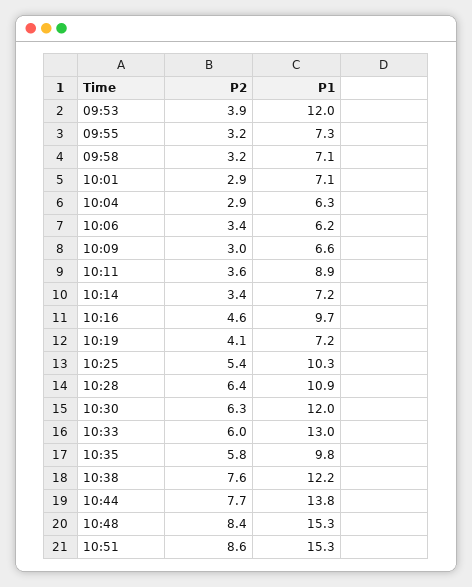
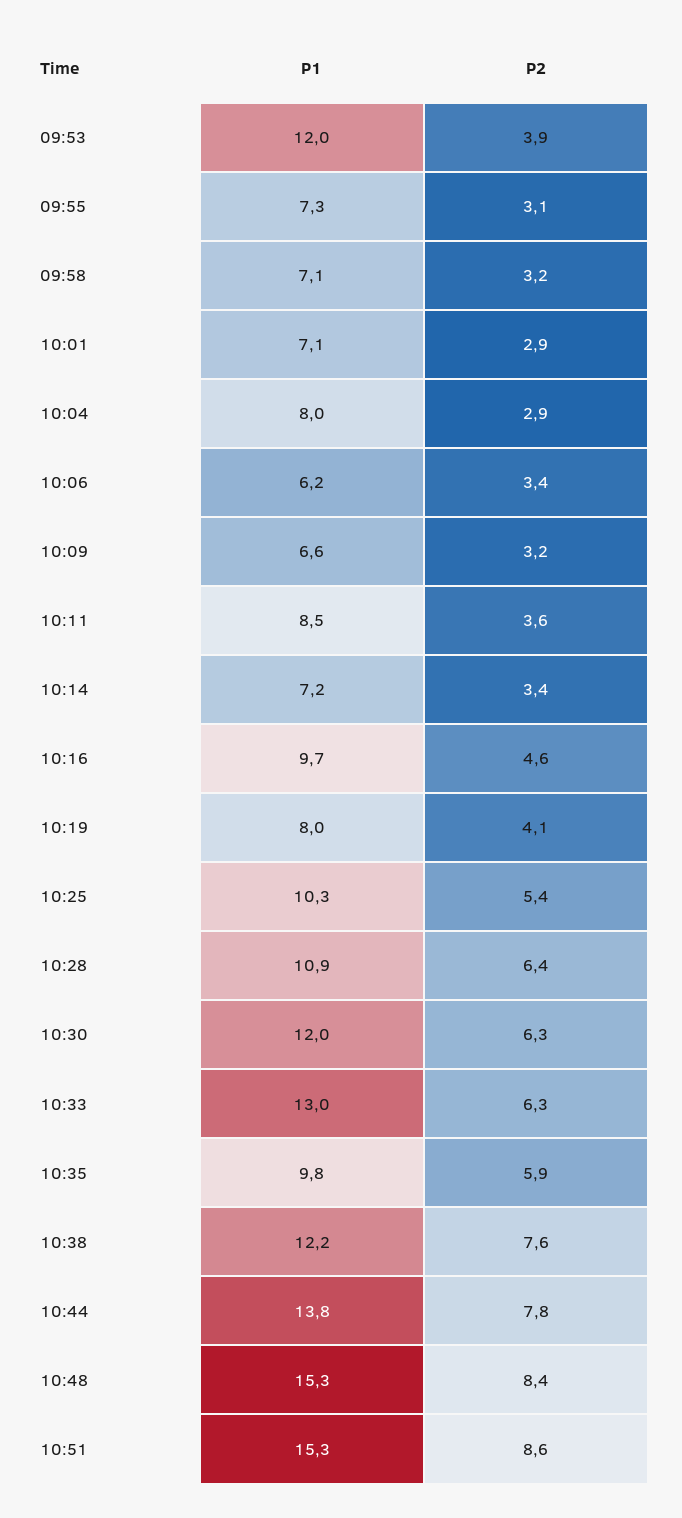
  {
    "P2": {
      "09:53": 3.9,
-     "09:55": 3.2,
+     "09:55": 3.1,
      "09:58": 3.2,
      "10:01": 2.9,
      "10:04": 2.9,
      "10:06": 3.4,
-     "10:09": 3,
+     "10:09": 3.2,
      "10:11": 3.6,
      "10:14": 3.4,
      "10:16": 4.6,
      "10:19": 4.1,
      "10:25": 5.4,
      "10:28": 6.4,
      "10:30": 6.3,
-     "10:33": 6,
+     "10:33": 6.3,
-     "10:35": 5.8,
+     "10:35": 5.9,
      "10:38": 7.6,
-     "10:44": 7.7,
+     "10:44": 7.8,
      "10:48": 8.4,
      "10:51": 8.6
    },
    "P1": {
      "09:53": 12,
      "09:55": 7.3,
      "09:58": 7.1,
      "10:01": 7.1,
-     "10:04": 6.3,
+     "10:04": 8,
      "10:06": 6.2,
      "10:09": 6.6,
-     "10:11": 8.9,
+     "10:11": 8.5,
      "10:14": 7.2,
      "10:16": 9.7,
-     "10:19": 7.2,
+     "10:19": 8,
      "10:25": 10.3,
      "10:28": 10.9,
      "10:30": 12,
      "10:33": 13,
      "10:35": 9.8,
      "10:38": 12.2,
      "10:44": 13.8,
      "10:48": 15.3,
      "10:51": 15.3
    }
  }

